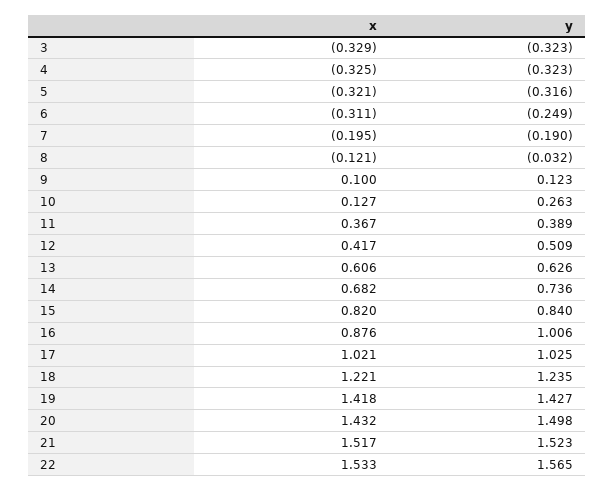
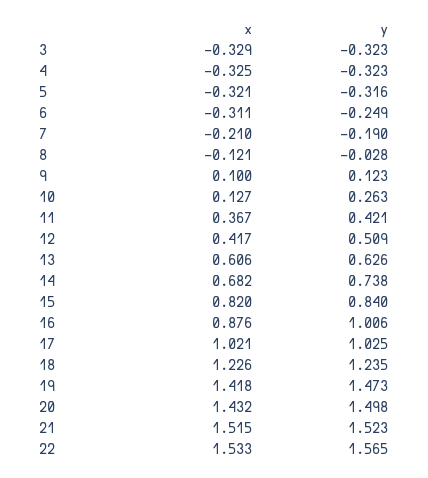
  {
    "x": {
      "3": -0.329,
      "4": -0.325,
      "5": -0.321,
      "6": -0.311,
-     "7": -0.195,
+     "7": -0.21,
      "8": -0.121,
      "9": 0.1,
      "10": 0.127,
      "11": 0.367,
      "12": 0.417,
      "13": 0.606,
      "14": 0.682,
      "15": 0.82,
      "16": 0.876,
      "17": 1.021,
-     "18": 1.221,
+     "18": 1.226,
      "19": 1.418,
      "20": 1.432,
-     "21": 1.517,
+     "21": 1.515,
      "22": 1.533
    },
    "y": {
      "3": -0.323,
      "4": -0.323,
      "5": -0.316,
      "6": -0.249,
      "7": -0.19,
-     "8": -0.032,
+     "8": -0.028,
      "9": 0.123,
      "10": 0.263,
-     "11": 0.389,
+     "11": 0.421,
      "12": 0.509,
      "13": 0.626,
-     "14": 0.736,
+     "14": 0.738,
      "15": 0.84,
      "16": 1.006,
      "17": 1.025,
      "18": 1.235,
-     "19": 1.427,
+     "19": 1.473,
      "20": 1.498,
      "21": 1.523,
      "22": 1.565
    }
  }

